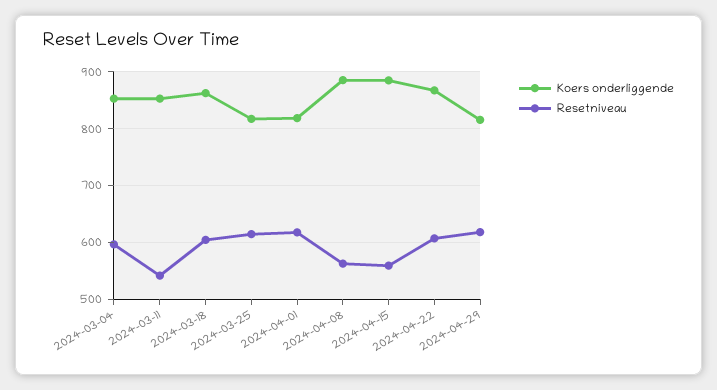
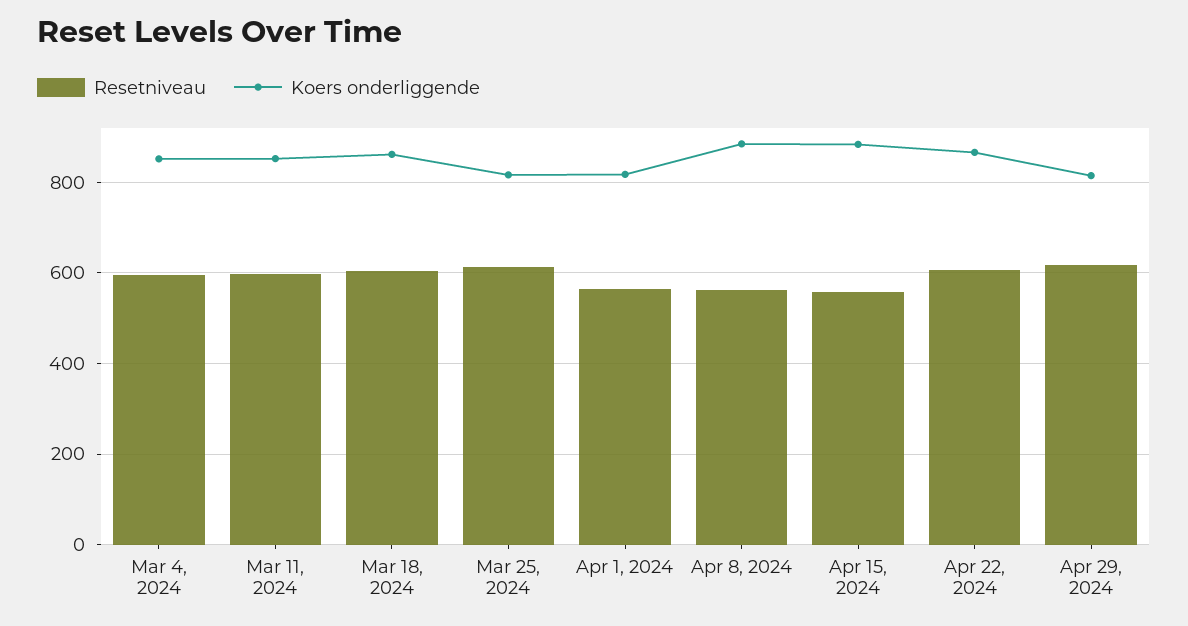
  {
    "Koers onderliggende": {
      "2024-03-04": 860,
      "2024-03-11": 860,
      "2024-03-18": 860,
      "2024-03-25": 820,
      "2024-04-01": 820,
      "2024-04-08": 880,
      "2024-04-15": 880,
      "2024-04-22": 860,
      "2024-04-29": 820
    },
    "Resetniveau": {
      "2024-03-04": 600,
-     "2024-03-11": 540,
+     "2024-03-11": 600,
      "2024-03-18": 600,
      "2024-03-25": 620,
-     "2024-04-01": 620,
+     "2024-04-01": 560,
      "2024-04-08": 560,
      "2024-04-15": 560,
      "2024-04-22": 600,
      "2024-04-29": 620
    }
  }

